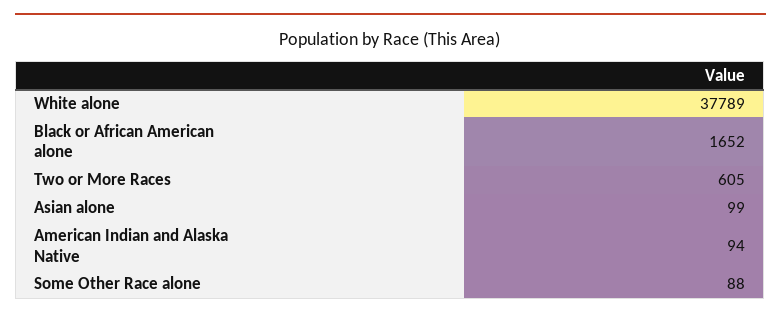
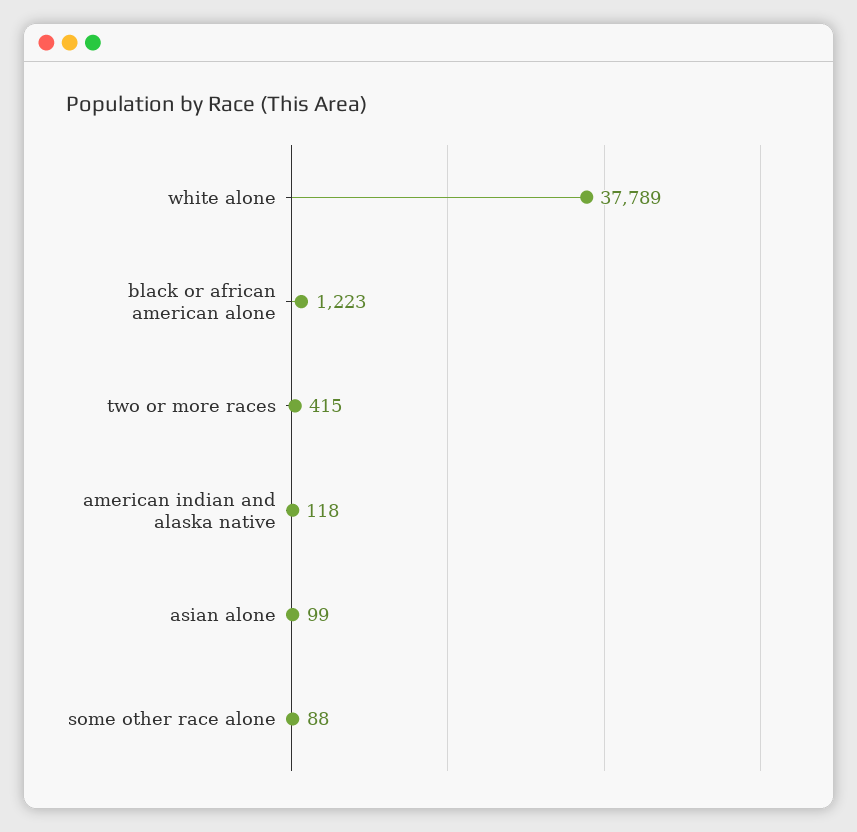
  {
    "White alone": 37789,
-   "Black or African American alone": 1652,
+   "Black or African American alone": 1223,
-   "Two or More Races": 605,
+   "Two or More Races": 415,
    "Asian alone": 99,
-   "American Indian and Alaska Native": 94,
+   "American Indian and Alaska Native": 118,
    "Some Other Race alone": 88
  }

